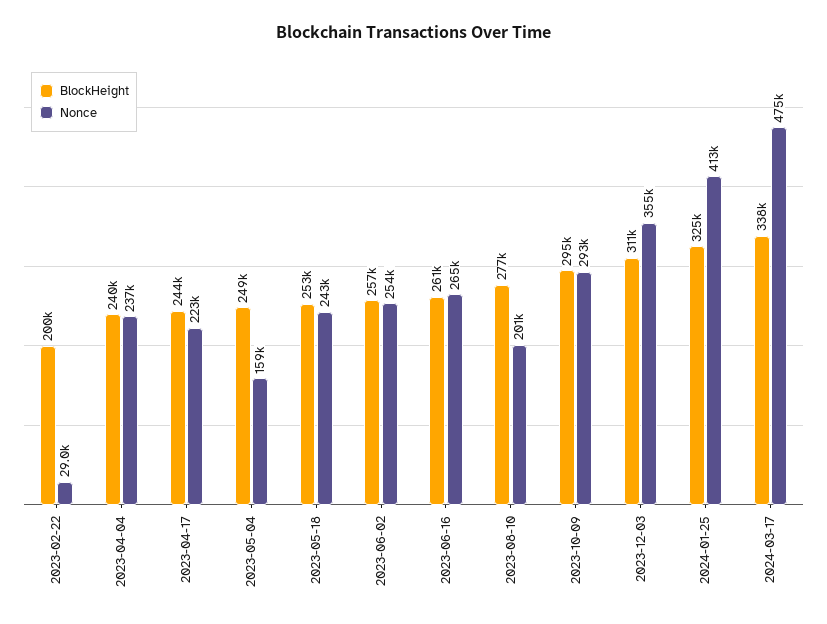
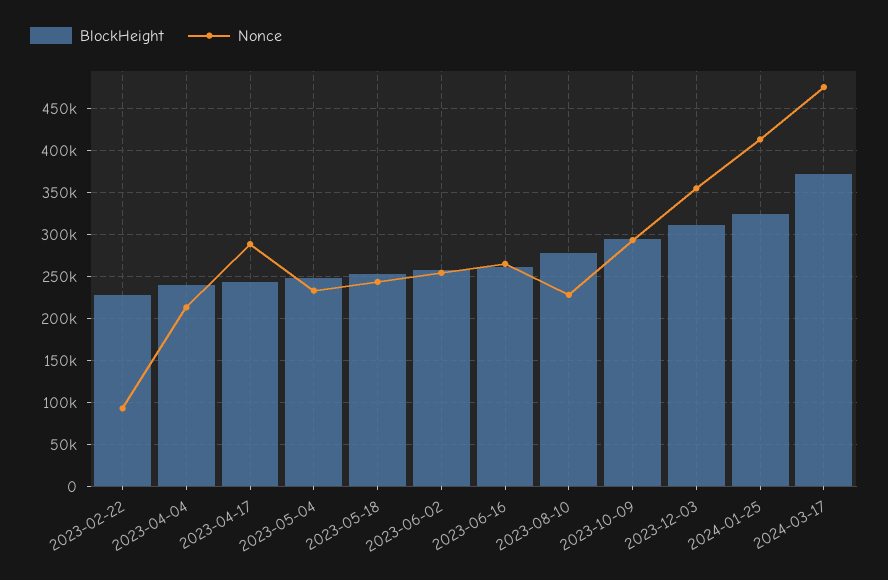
  {
    "BlockHeight": {
-     "2023-02-22": 200000,
+     "2023-02-22": 230000,
      "2023-04-04": 240000,
      "2023-04-17": 244000,
      "2023-05-04": 249000,
      "2023-05-18": 253000,
      "2023-06-02": 257000,
      "2023-06-16": 261000,
      "2023-08-10": 277000,
      "2023-10-09": 295000,
      "2023-12-03": 311000,
      "2024-01-25": 325000,
-     "2024-03-17": 338000
+     "2024-03-17": 370000
    },
    "Nonce": {
-     "2023-02-22": 29000,
+     "2023-02-22": 90000,
-     "2023-04-04": 237000,
+     "2023-04-04": 210000,
-     "2023-04-17": 223000,
+     "2023-04-17": 290000,
-     "2023-05-04": 159000,
+     "2023-05-04": 230000,
      "2023-05-18": 243000,
      "2023-06-02": 254000,
      "2023-06-16": 265000,
-     "2023-08-10": 201000,
+     "2023-08-10": 230000,
      "2023-10-09": 293000,
      "2023-12-03": 355000,
      "2024-01-25": 413000,
      "2024-03-17": 475000
    }
  }

